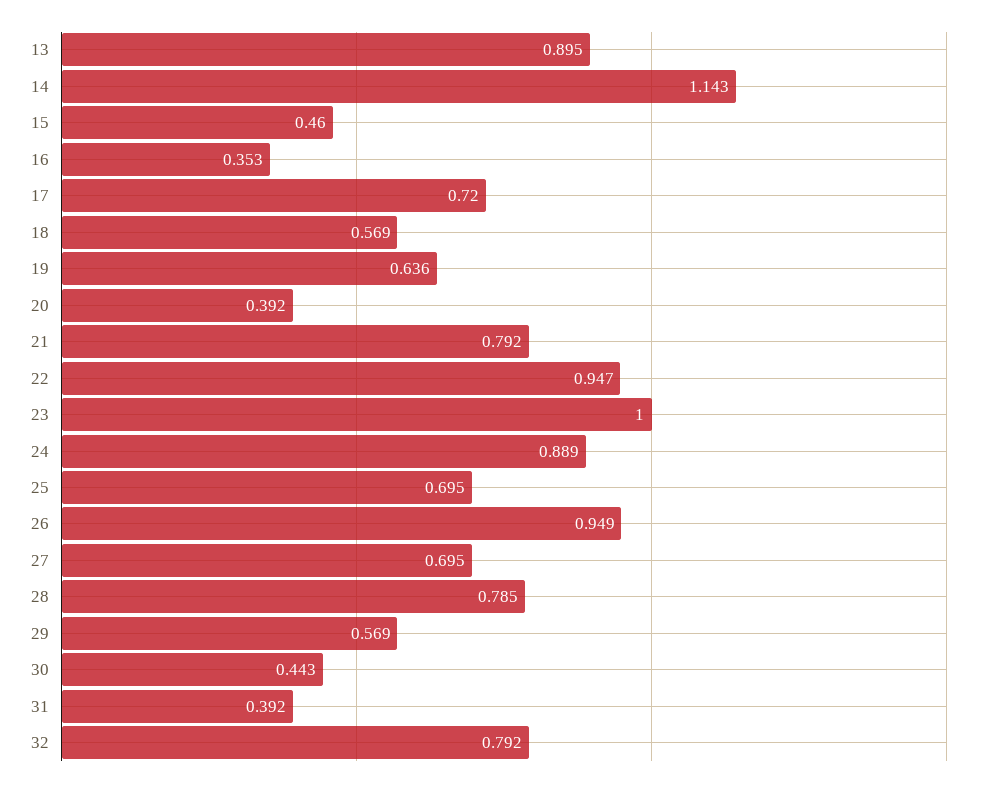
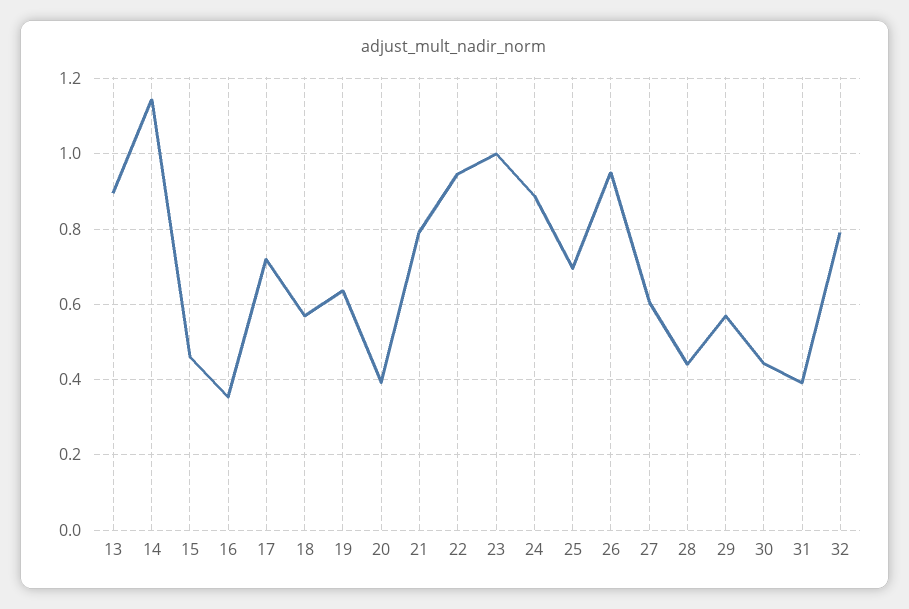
  {
    "13": 0.895,
    "14": 1.143,
    "15": 0.46,
    "16": 0.353,
    "17": 0.72,
    "18": 0.569,
    "19": 0.636,
    "20": 0.392,
    "21": 0.792,
    "22": 0.947,
    "23": 1,
    "24": 0.889,
    "25": 0.695,
    "26": 0.949,
-   "27": 0.695,
+   "27": 0.6,
-   "28": 0.785,
+   "28": 0.44,
    "29": 0.569,
    "30": 0.443,
    "31": 0.392,
    "32": 0.792
  }

